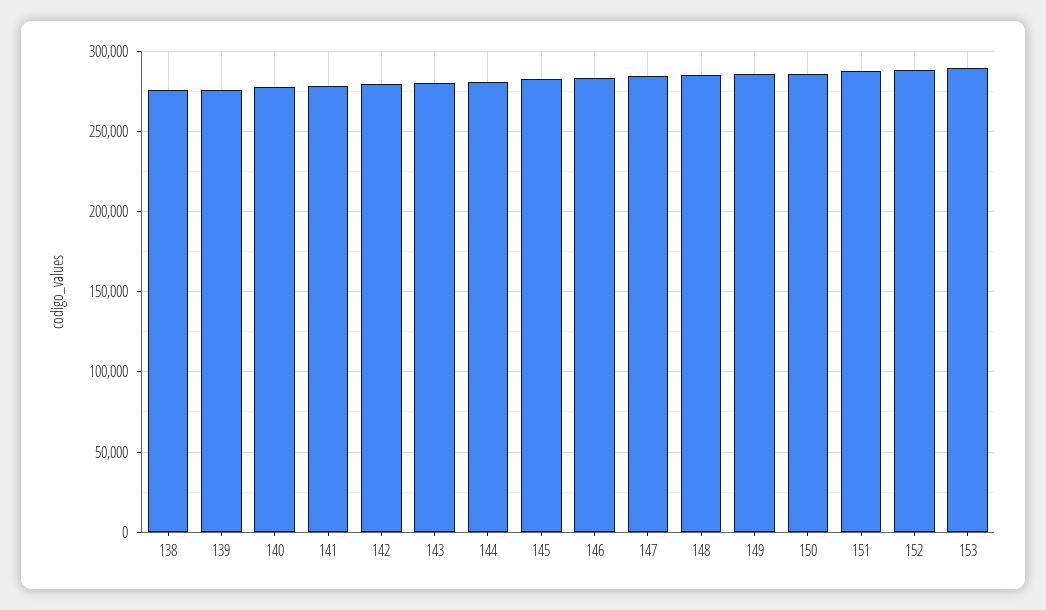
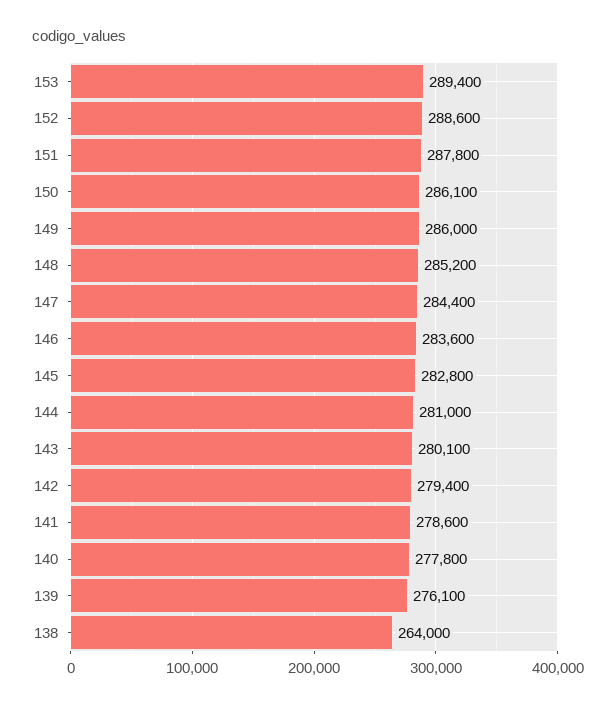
  {
-   "138": 275000,
+   "138": 264000,
    "139": 276100,
    "140": 277800,
    "141": 278600,
    "142": 279400,
    "143": 280100,
    "144": 281000,
    "145": 282800,
    "146": 283600,
    "147": 284400,
    "148": 285200,
    "149": 286000,
    "150": 286100,
    "151": 287800,
    "152": 288600,
    "153": 289400
  }

